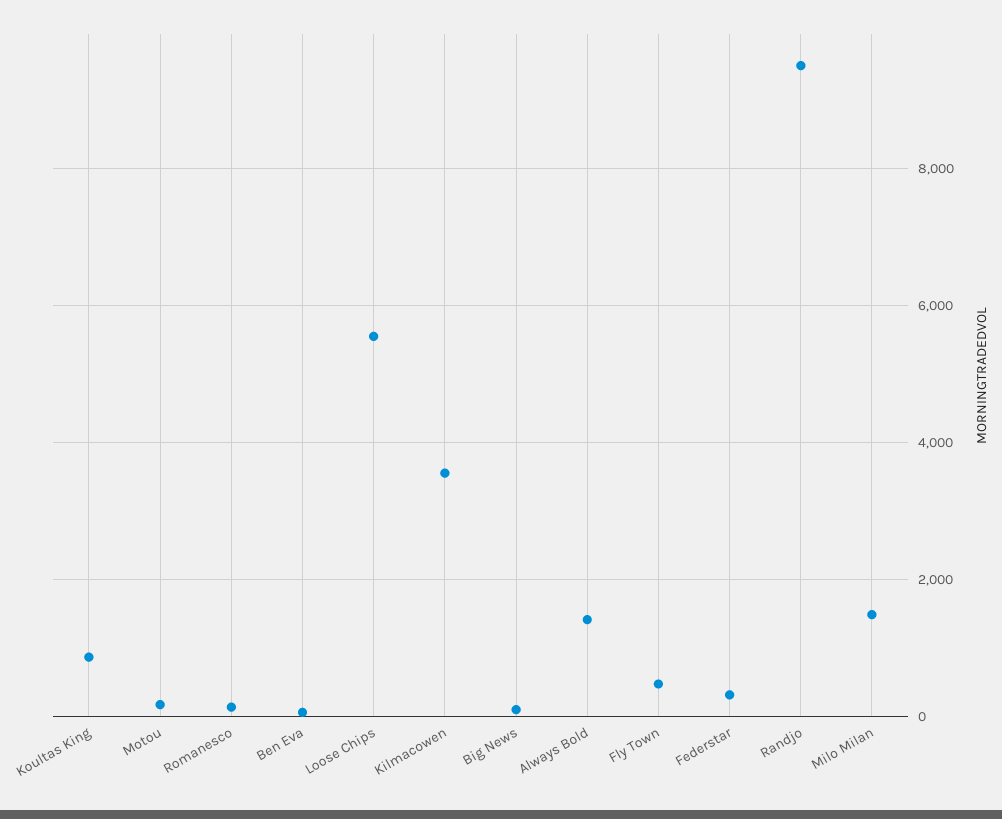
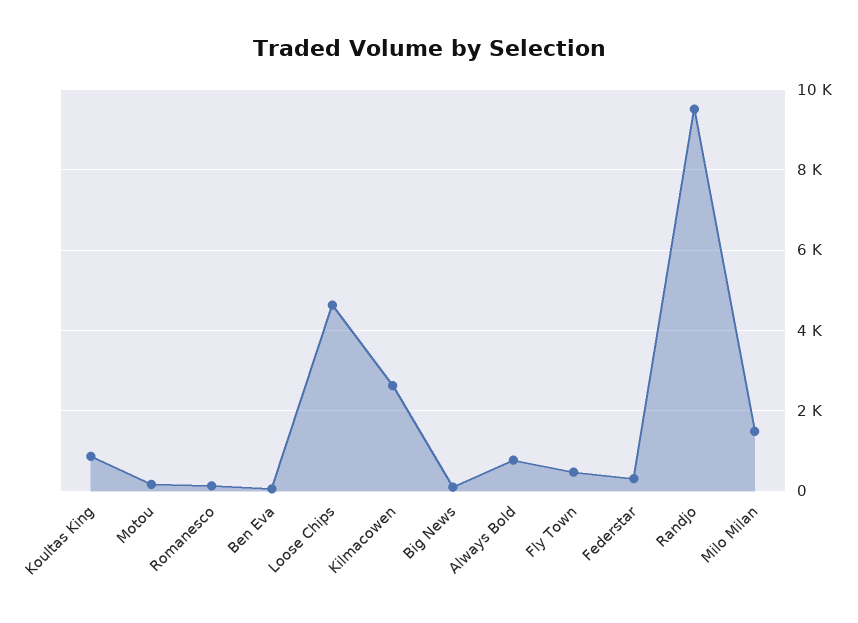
  {
    "Koultas King": 800,
    "Motou": 200,
    "Romanesco": 200,
    "Ben Eva": 0,
-   "Loose Chips": 5600,
+   "Loose Chips": 4600,
-   "Kilmacowen": 3600,
+   "Kilmacowen": 2600,
    "Big News": 0,
-   "Always Bold": 1400,
+   "Always Bold": 800,
    "Fly Town": 400,
    "Federstar": 400,
    "Randjo": 9600,
    "Milo Milan": 1400
  }

